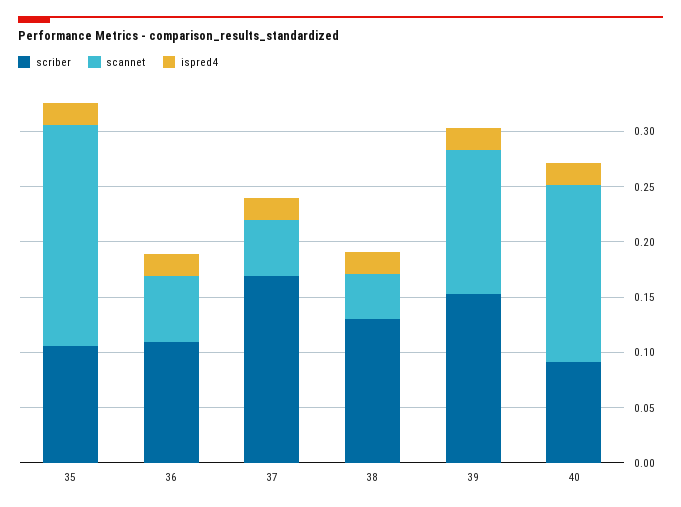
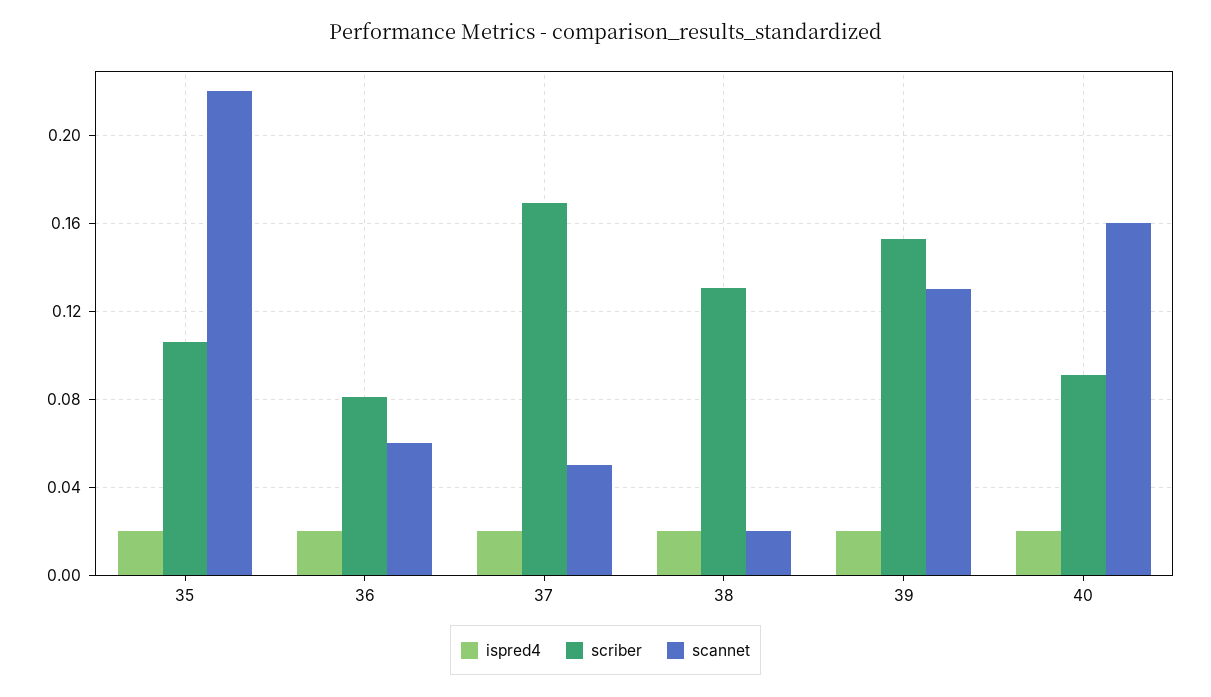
  {
    "scriber": {
      "35": 0.105,
-     "36": 0.11,
+     "36": 0.08,
      "37": 0.17,
      "38": 0.13,
      "39": 0.155,
      "40": 0.09
    },
    "scannet": {
-     "35": 0.2,
+     "35": 0.22,
      "36": 0.06,
      "37": 0.05,
-     "38": 0.04,
+     "38": 0.02,
      "39": 0.13,
      "40": 0.16
    },
    "ispred4": {
      "35": 0.02,
      "36": 0.02,
      "37": 0.02,
      "38": 0.02,
      "39": 0.02,
      "40": 0.02
    }
  }

